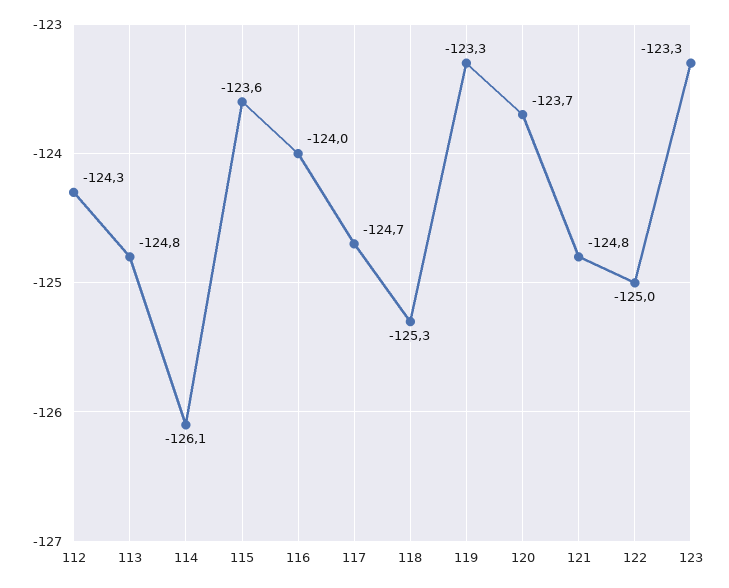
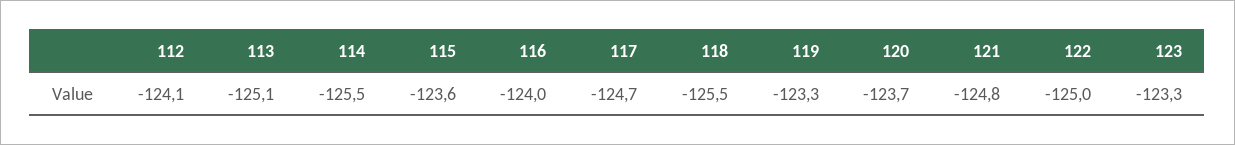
  {
-   "112": -124.3,
+   "112": -124.1,
-   "113": -124.8,
+   "113": -125.1,
-   "114": -126.1,
+   "114": -125.5,
    "115": -123.6,
    "116": -124,
    "117": -124.7,
-   "118": -125.3,
+   "118": -125.5,
    "119": -123.3,
    "120": -123.7,
    "121": -124.8,
    "122": -125,
    "123": -123.3
  }

